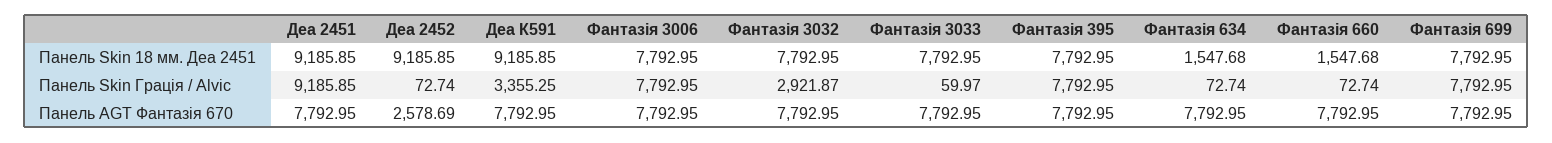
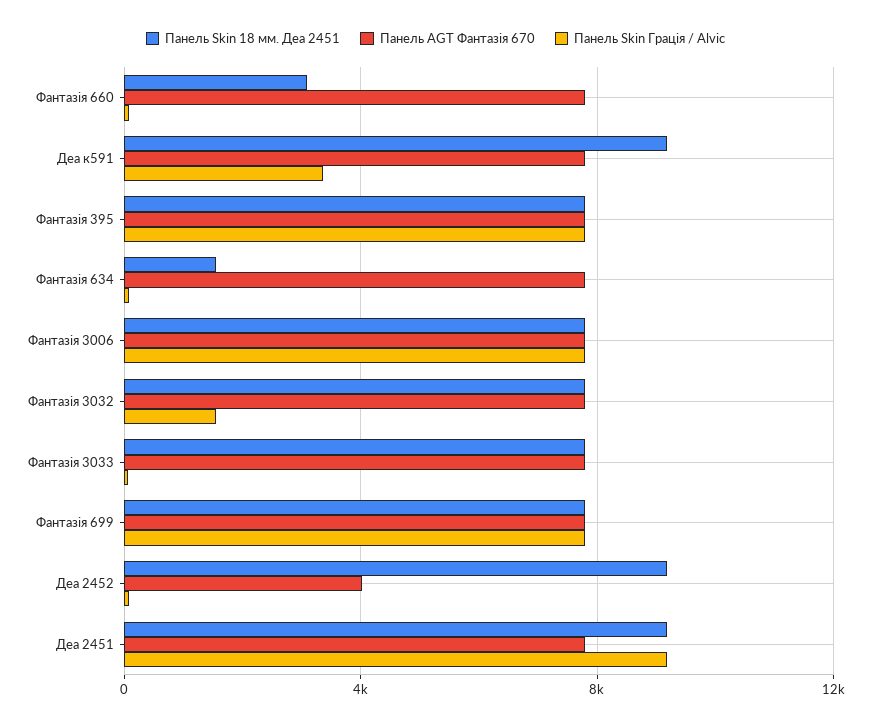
  {
    "Панель Skin 18 мм. Деа 2451": {
      "Деа 2451": 9185.85,
      "Деа 2452": 9185.85,
      "Деа К591": 9185.85,
      "Фантазія 3006": 7792.95,
      "Фантазія 3032": 7792.95,
      "Фантазія 3033": 7792.95,
      "Фантазія 395": 7792.95,
      "Фантазія 634": 1547.68,
-     "Фантазія 660": 1547.68,
+     "Фантазія 660": 3000,
      "Фантазія 699": 7792.95
    },
    "Панель Skin Грація / Alvic": {
      "Деа 2451": 9185.85,
      "Деа 2452": 72.74,
      "Деа К591": 3355.25,
      "Фантазія 3006": 7792.95,
-     "Фантазія 3032": 2921.87,
+     "Фантазія 3032": 1500,
      "Фантазія 3033": 59.97,
      "Фантазія 395": 7792.95,
      "Фантазія 634": 72.74,
      "Фантазія 660": 72.74,
      "Фантазія 699": 7792.95
    },
    "Панель AGT Фантазія 670": {
      "Деа 2451": 7792.95,
-     "Деа 2452": 2578.69,
+     "Деа 2452": 4000,
      "Деа К591": 7792.95,
      "Фантазія 3006": 7792.95,
      "Фантазія 3032": 7792.95,
      "Фантазія 3033": 7792.95,
      "Фантазія 395": 7792.95,
      "Фантазія 634": 7792.95,
      "Фантазія 660": 7792.95,
      "Фантазія 699": 7792.95
    }
  }

